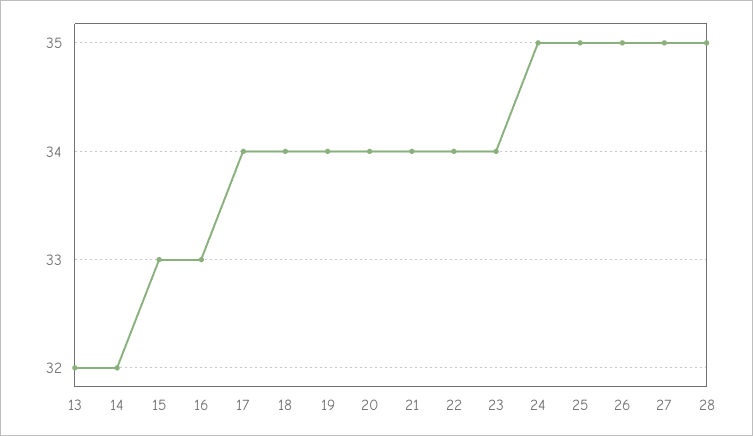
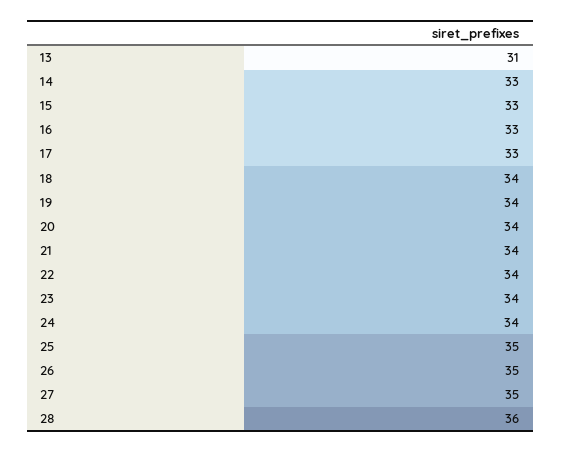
  {
-   "13": 32,
+   "13": 31,
-   "14": 32,
+   "14": 33,
    "15": 33,
    "16": 33,
-   "17": 34,
+   "17": 33,
    "18": 34,
    "19": 34,
    "20": 34,
    "21": 34,
    "22": 34,
    "23": 34,
-   "24": 35,
+   "24": 34,
    "25": 35,
    "26": 35,
    "27": 35,
-   "28": 35
+   "28": 36
  }

